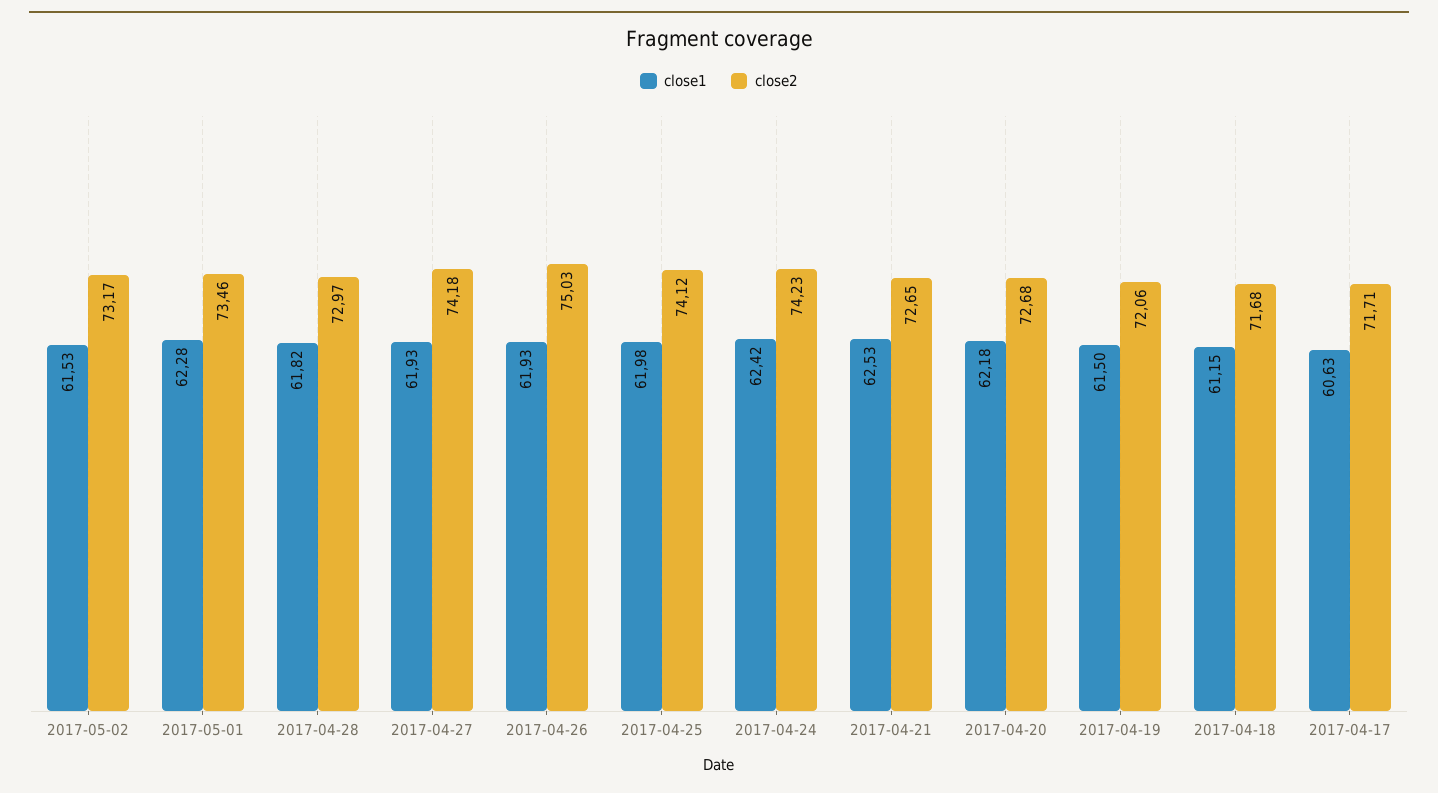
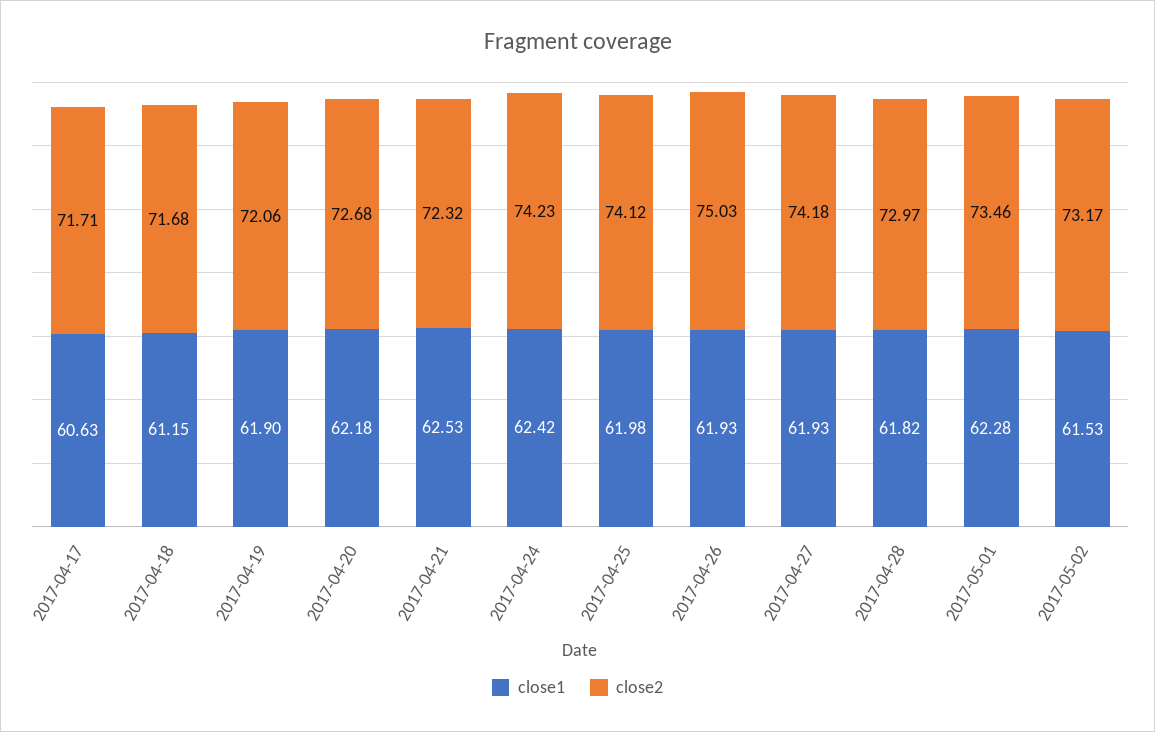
  {
    "close1": {
      "2017-05-02": 61.53,
      "2017-05-01": 62.28,
      "2017-04-28": 61.82,
      "2017-04-27": 61.93,
      "2017-04-26": 61.93,
      "2017-04-25": 61.98,
      "2017-04-24": 62.42,
      "2017-04-21": 62.53,
      "2017-04-20": 62.18,
-     "2017-04-19": 61.5,
+     "2017-04-19": 61.9,
      "2017-04-18": 61.15,
      "2017-04-17": 60.63
    },
    "close2": {
      "2017-05-02": 73.17,
      "2017-05-01": 73.46,
      "2017-04-28": 72.97,
      "2017-04-27": 74.18,
      "2017-04-26": 75.03,
      "2017-04-25": 74.12,
      "2017-04-24": 74.23,
-     "2017-04-21": 72.65,
+     "2017-04-21": 72.32,
      "2017-04-20": 72.68,
      "2017-04-19": 72.06,
      "2017-04-18": 71.68,
      "2017-04-17": 71.71
    }
  }

